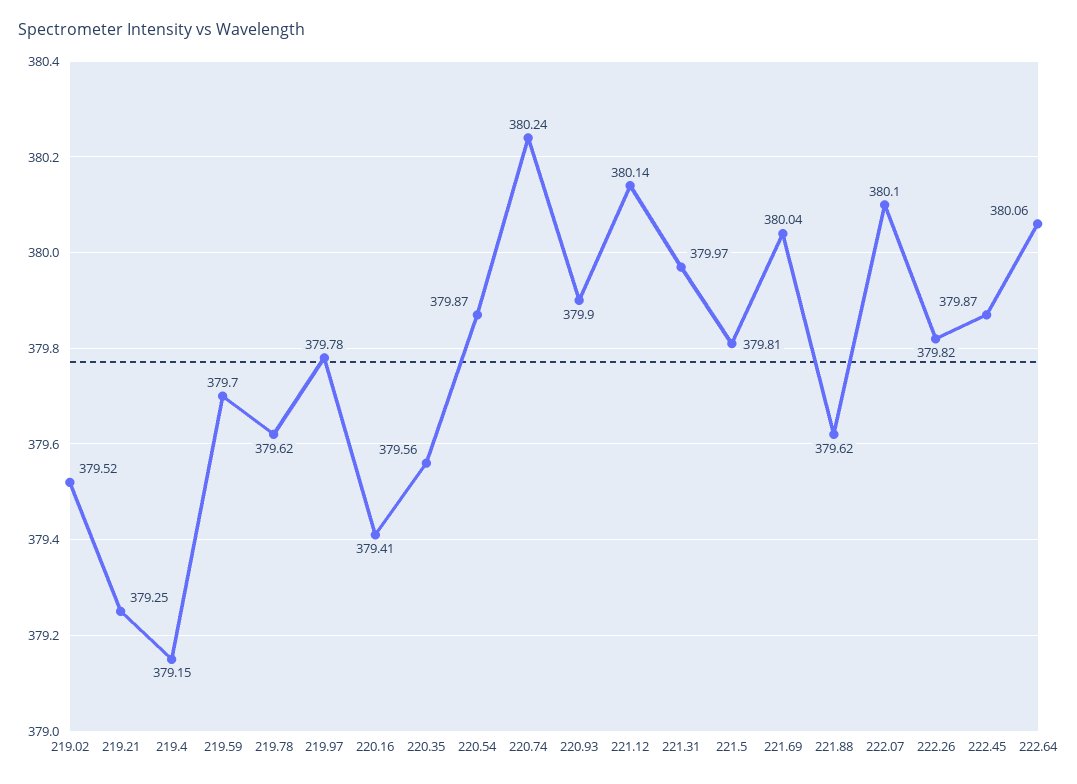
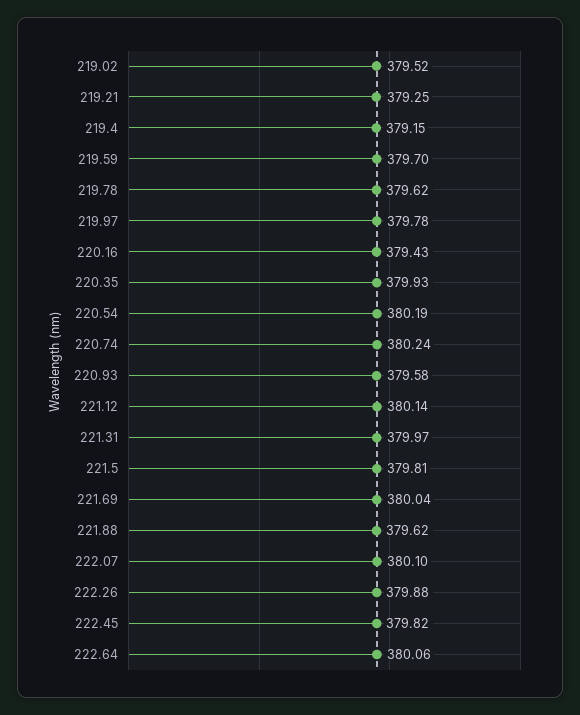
  {
    "219.02": 379.52,
    "219.21": 379.25,
    "219.4": 379.15,
    "219.59": 379.7,
    "219.78": 379.62,
    "219.97": 379.78,
-   "220.16": 379.41,
+   "220.16": 379.43,
-   "220.35": 379.56,
+   "220.35": 379.93,
-   "220.54": 379.87,
+   "220.54": 380.19,
    "220.74": 380.24,
-   "220.93": 379.9,
+   "220.93": 379.58,
    "221.12": 380.14,
    "221.31": 379.97,
    "221.5": 379.81,
    "221.69": 380.04,
    "221.88": 379.62,
    "222.07": 380.1,
-   "222.26": 379.82,
+   "222.26": 379.88,
-   "222.45": 379.87,
+   "222.45": 379.82,
    "222.64": 380.06
  }

